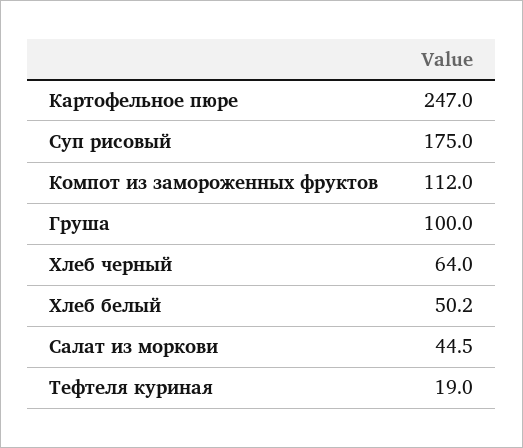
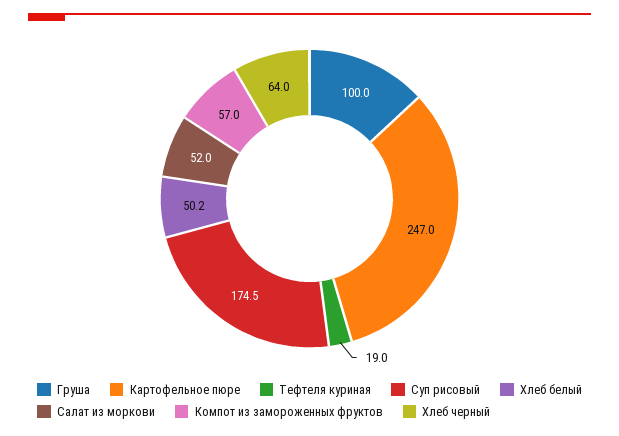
  {
    "Картофельное пюре": 247,
-   "Суп рисовый": 175,
+   "Суп рисовый": 174.5,
-   "Компот из замороженных фруктов": 112,
+   "Компот из замороженных фруктов": 57,
    "Груша": 100,
    "Хлеб черный": 64,
    "Хлеб белый": 50.2,
-   "Салат из моркови": 44.5,
+   "Салат из моркови": 52,
    "Тефтеля куриная": 19
  }

